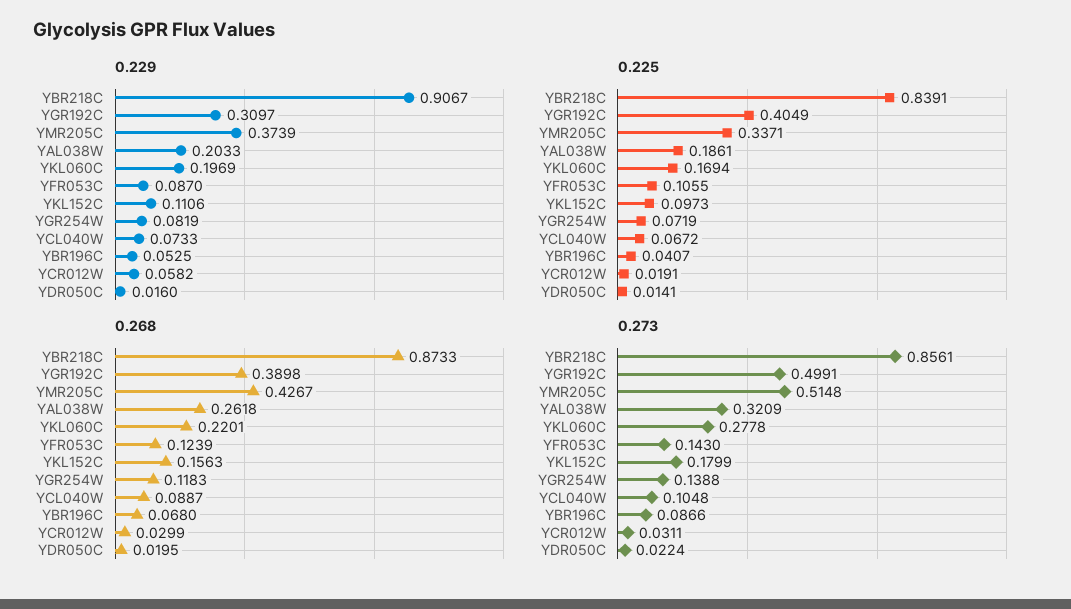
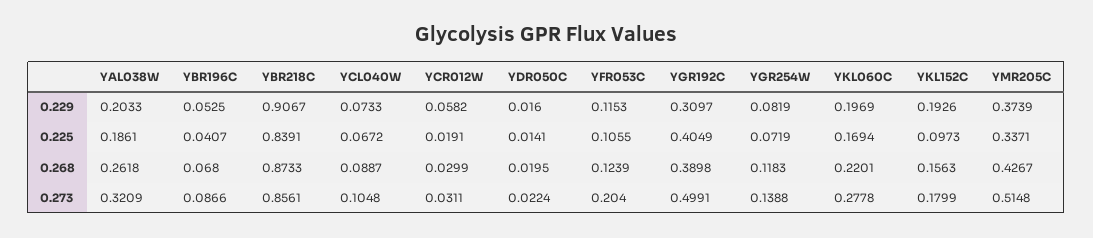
  {
    "0.229": {
      "YBR218C": 0.9067,
      "YGR192C": 0.3097,
      "YMR205C": 0.3739,
      "YAL038W": 0.2033,
      "YKL060C": 0.1969,
-     "YFR053C": 0.087,
+     "YFR053C": 0.1153,
-     "YKL152C": 0.1106,
+     "YKL152C": 0.1926,
      "YGR254W": 0.0819,
      "YCL040W": 0.0733,
      "YBR196C": 0.0525,
      "YCR012W": 0.0582,
      "YDR050C": 0.016
    },
    "0.225": {
      "YBR218C": 0.8391,
      "YGR192C": 0.4049,
      "YMR205C": 0.3371,
      "YAL038W": 0.1861,
      "YKL060C": 0.1694,
      "YFR053C": 0.1055,
      "YKL152C": 0.0973,
      "YGR254W": 0.0719,
      "YCL040W": 0.0672,
      "YBR196C": 0.0407,
      "YCR012W": 0.0191,
      "YDR050C": 0.0141
    },
    "0.268": {
      "YBR218C": 0.8733,
      "YGR192C": 0.3898,
      "YMR205C": 0.4267,
      "YAL038W": 0.2618,
      "YKL060C": 0.2201,
      "YFR053C": 0.1239,
      "YKL152C": 0.1563,
      "YGR254W": 0.1183,
      "YCL040W": 0.0887,
      "YBR196C": 0.068,
      "YCR012W": 0.0299,
      "YDR050C": 0.0195
    },
    "0.273": {
      "YBR218C": 0.8561,
      "YGR192C": 0.4991,
      "YMR205C": 0.5148,
      "YAL038W": 0.3209,
      "YKL060C": 0.2778,
-     "YFR053C": 0.143,
+     "YFR053C": 0.204,
      "YKL152C": 0.1799,
      "YGR254W": 0.1388,
      "YCL040W": 0.1048,
      "YBR196C": 0.0866,
      "YCR012W": 0.0311,
      "YDR050C": 0.0224
    }
  }

